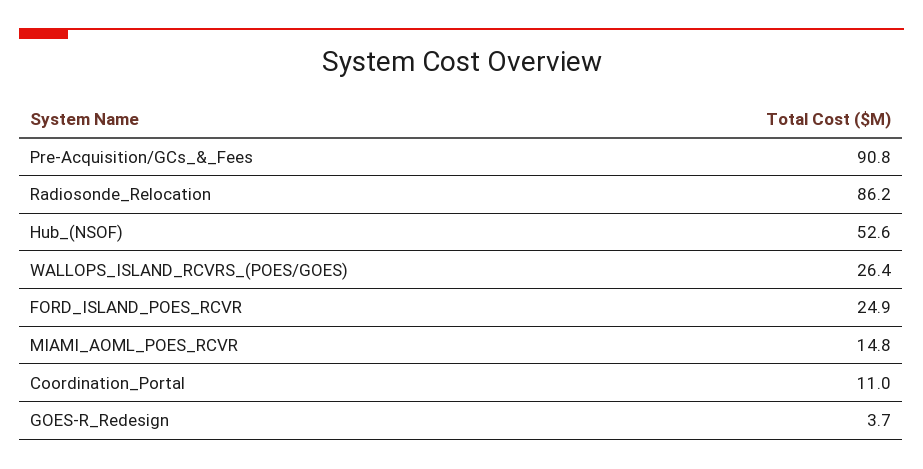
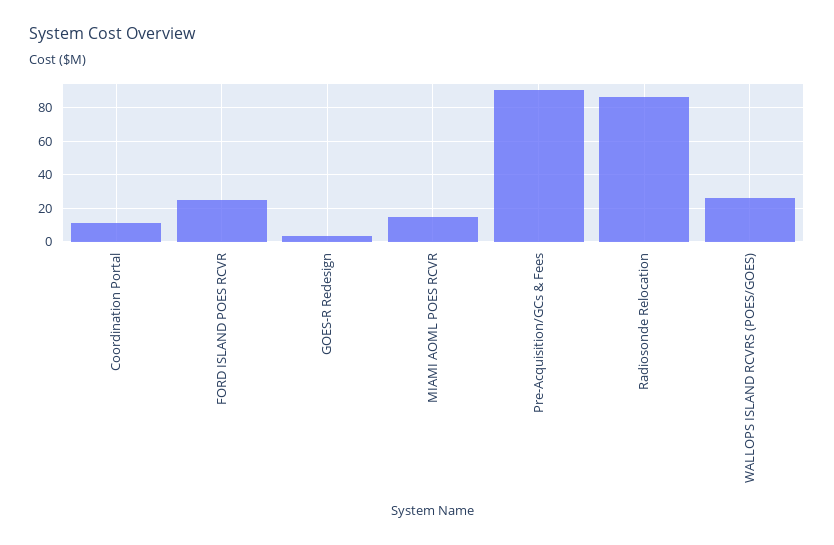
  {
    "Pre-Acquisition/GCs_&_Fees": 90.8,
    "Radiosonde_Relocation": 86.2,
-   "Hub_(NSOF)": 52.6,
    "WALLOPS_ISLAND_RCVRS_(POES/GOES)": 26.4,
    "FORD_ISLAND_POES_RCVR": 24.9,
    "MIAMI_AOML_POES_RCVR": 14.8,
    "Coordination_Portal": 11,
    "GOES-R_Redesign": 3.7
  }

